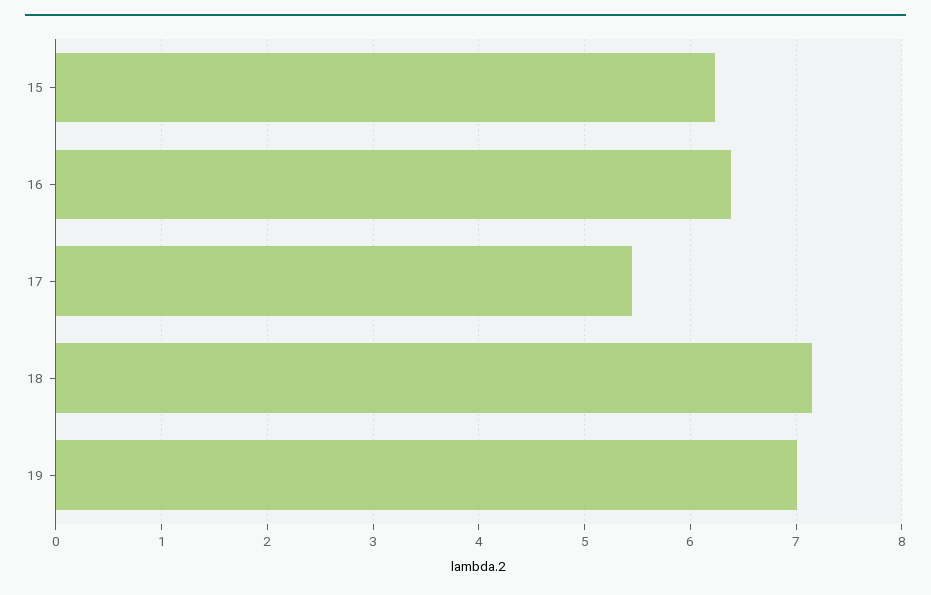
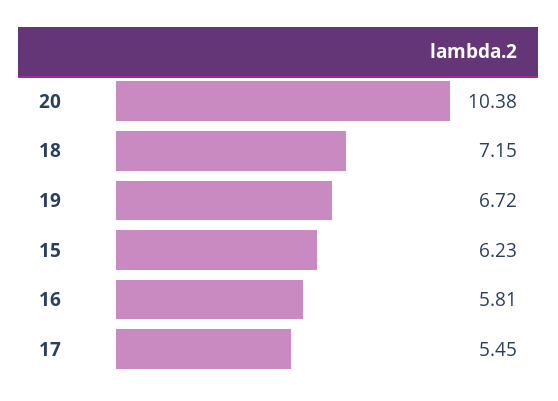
  {
    "15": 6.23,
-   "16": 6.4,
+   "16": 5.81,
    "17": 5.45,
    "18": 7.15,
-   "19": 7
+   "19": 6.72,
+   "20": 10.38
  }

